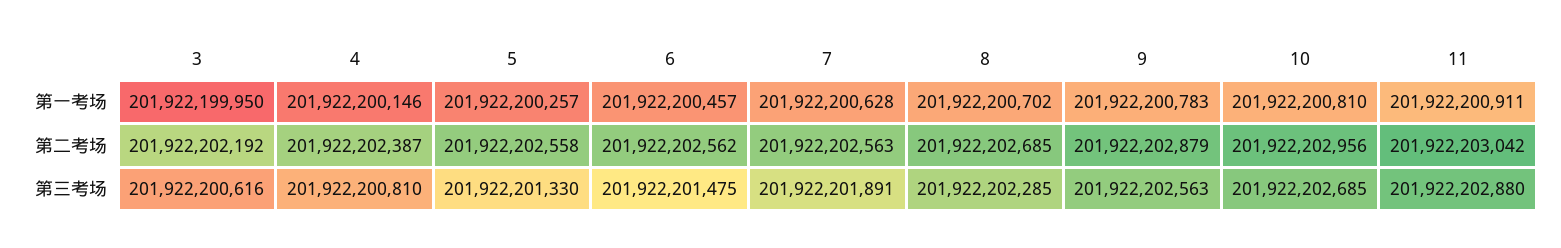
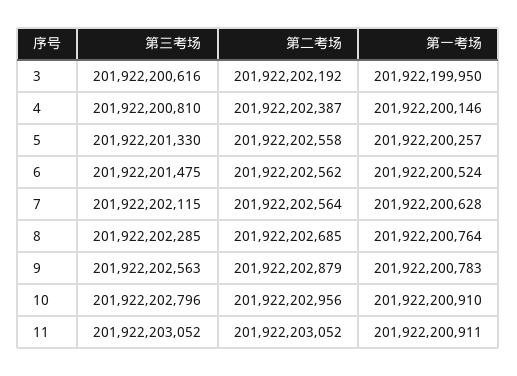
  {
    "3": {
      "第一考场": 201922199950,
      "第二考场": 201922202192,
      "第三考场": 201922200616
    },
    "4": {
      "第一考场": 201922200146,
      "第二考场": 201922202387,
      "第三考场": 201922200810
    },
    "5": {
      "第一考场": 201922200257,
      "第二考场": 201922202558,
      "第三考场": 201922201330
    },
    "6": {
-     "第一考场": 201922200457,
+     "第一考场": 201922200524,
      "第二考场": 201922202562,
      "第三考场": 201922201475
    },
    "7": {
      "第一考场": 201922200628,
-     "第二考场": 201922202563,
+     "第二考场": 201922202564,
-     "第三考场": 201922201891
+     "第三考场": 201922202115
    },
    "8": {
-     "第一考场": 201922200702,
+     "第一考场": 201922200764,
      "第二考场": 201922202685,
      "第三考场": 201922202285
    },
    "9": {
      "第一考场": 201922200783,
      "第二考场": 201922202879,
      "第三考场": 201922202563
    },
    "10": {
-     "第一考场": 201922200810,
+     "第一考场": 201922200910,
      "第二考场": 201922202956,
-     "第三考场": 201922202685
+     "第三考场": 201922202796
    },
    "11": {
      "第一考场": 201922200911,
-     "第二考场": 201922203042,
+     "第二考场": 201922203052,
-     "第三考场": 201922202880
+     "第三考场": 201922203052
    }
  }

